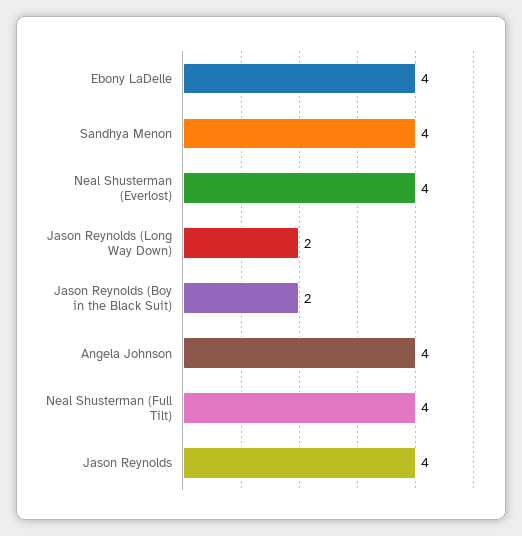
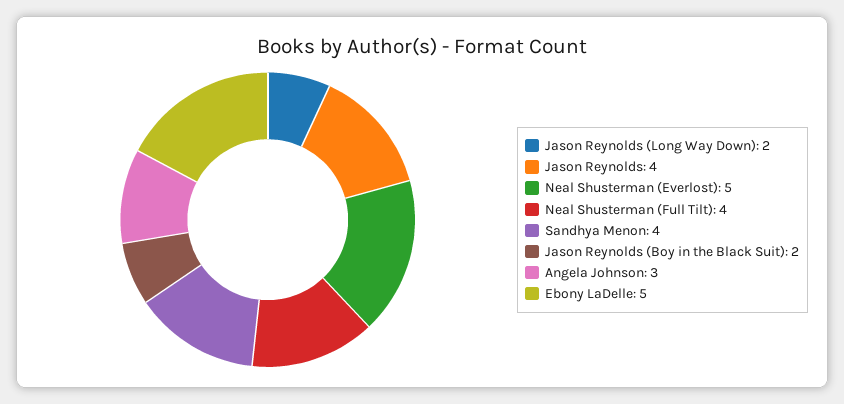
  {
-   "Ebony LaDelle": 4,
+   "Ebony LaDelle": 5,
    "Sandhya Menon": 4,
-   "Neal Shusterman (Everlost)": 4,
+   "Neal Shusterman (Everlost)": 5,
    "Jason Reynolds (Long Way Down)": 2,
    "Jason Reynolds (Boy in the Black Suit)": 2,
-   "Angela Johnson": 4,
+   "Angela Johnson": 3,
    "Neal Shusterman (Full Tilt)": 4,
    "Jason Reynolds": 4
  }

